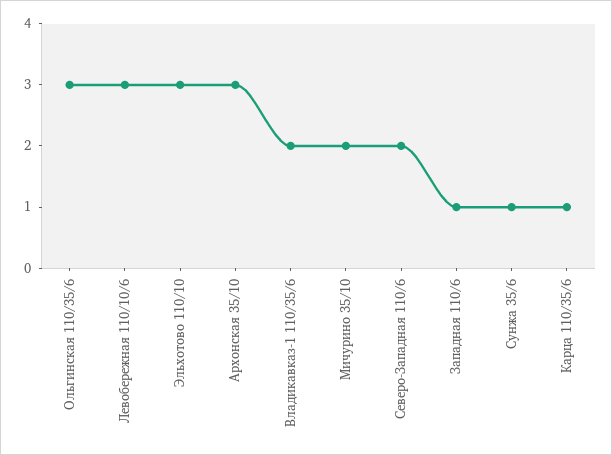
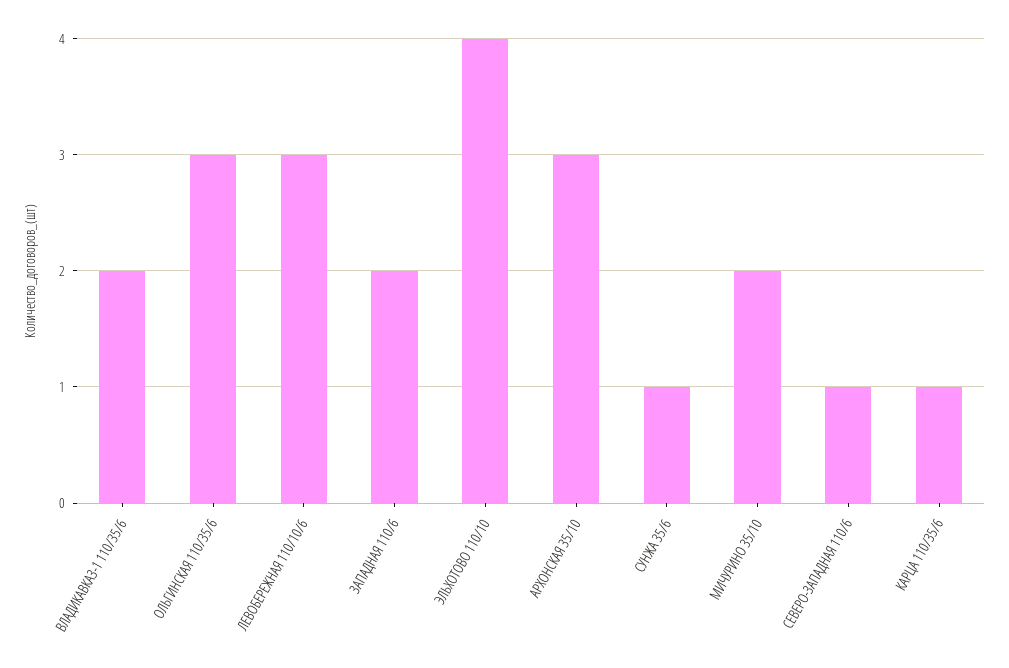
  {
    "Ольгинская 110/35/6": 3,
    "Левобережная 110/10/6": 3,
-   "Эльхотово 110/10": 3,
+   "Эльхотово 110/10": 4,
    "Архонская 35/10": 3,
    "Владикавказ-1 110/35/6": 2,
    "Мичурино 35/10": 2,
-   "Северо-Западная 110/6": 2,
+   "Северо-Западная 110/6": 1,
-   "Западная 110/6": 1,
+   "Западная 110/6": 2,
    "Сунжа 35/6": 1,
    "Карца 110/35/6": 1
  }

